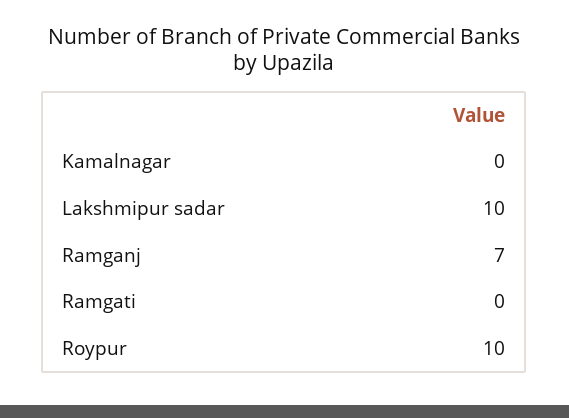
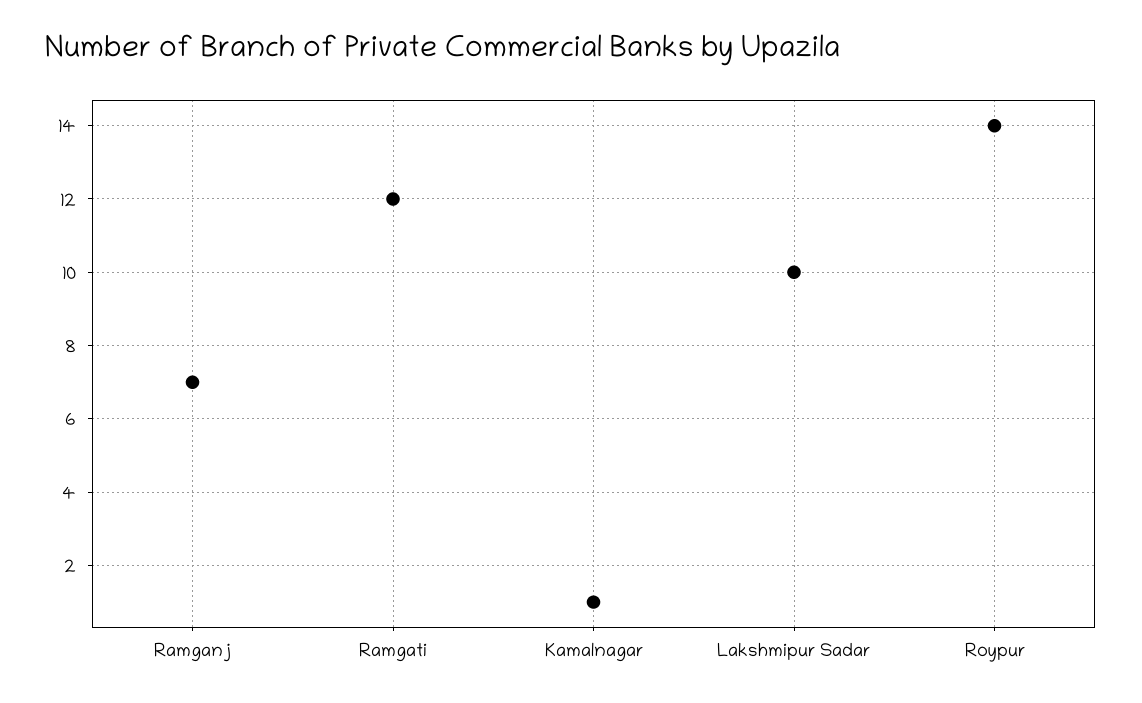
  {
-   "Kamalnagar": 0,
+   "Kamalnagar": 1,
    "Lakshmipur sadar": 10,
    "Ramganj": 7,
-   "Ramgati": 0,
+   "Ramgati": 12,
-   "Roypur": 10
+   "Roypur": 14
  }

